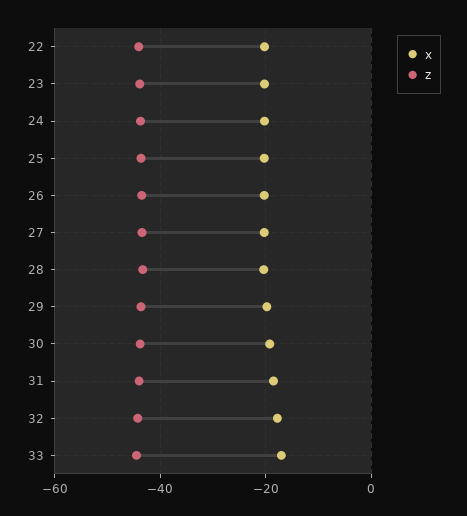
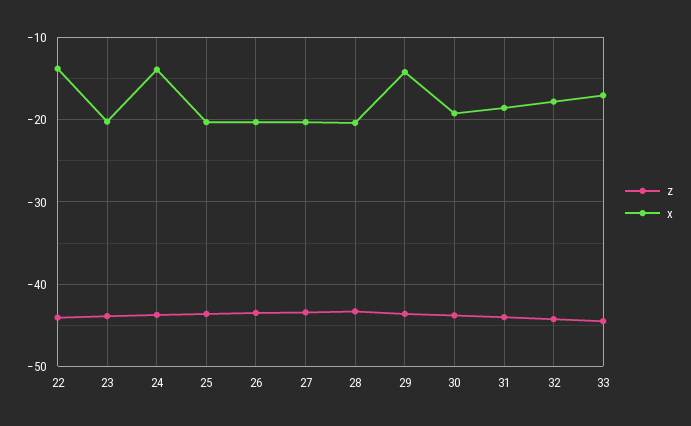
  {
    "x": {
-     "22": -20,
+     "22": -14,
      "23": -20,
-     "24": -20,
+     "24": -14,
      "25": -20,
      "26": -20,
      "27": -20,
      "28": -20,
-     "29": -20,
+     "29": -14,
      "30": -19,
      "31": -19,
      "32": -18,
      "33": -17
    },
    "z": {
      "22": -44,
      "23": -44,
      "24": -44,
      "25": -44,
      "26": -44,
      "27": -43,
      "28": -43,
      "29": -44,
      "30": -44,
      "31": -44,
      "32": -44,
      "33": -45
    }
  }

